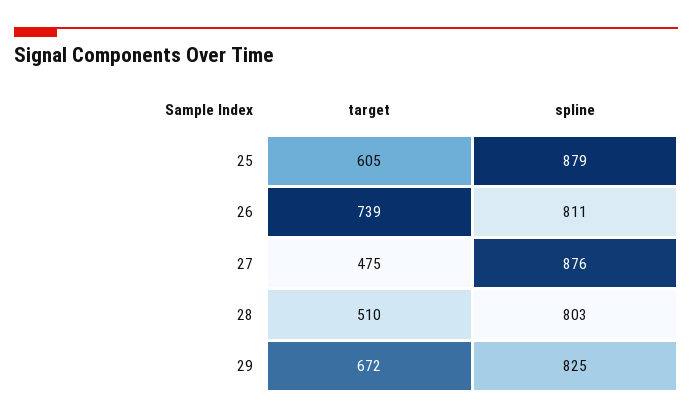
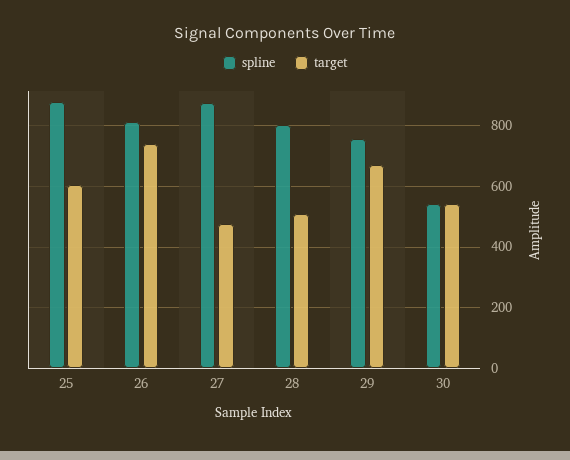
  {
    "target": {
      "25": 605,
      "26": 739,
      "27": 475,
      "28": 510,
-     "29": 672
+     "29": 672,
+     "30": 540
    },
    "spline": {
      "25": 879,
      "26": 811,
      "27": 876,
      "28": 803,
-     "29": 825
+     "29": 760,
+     "30": 540
    }
  }

